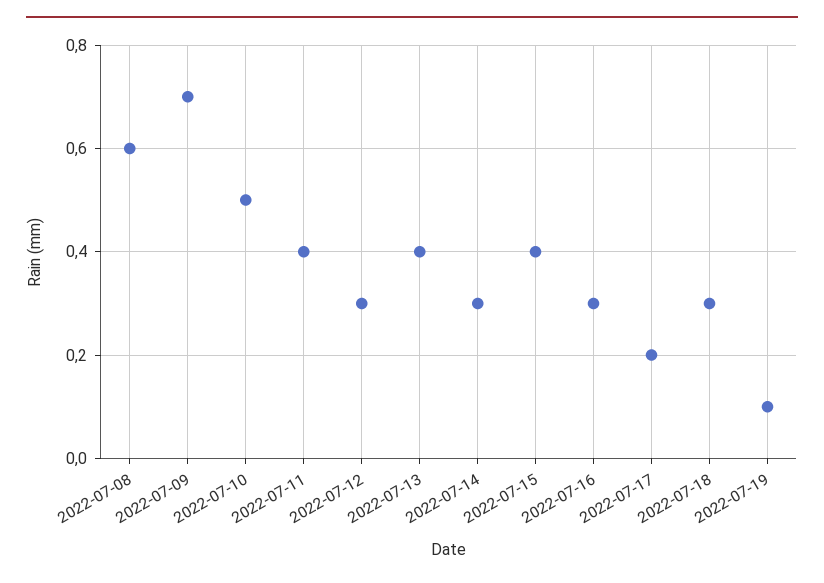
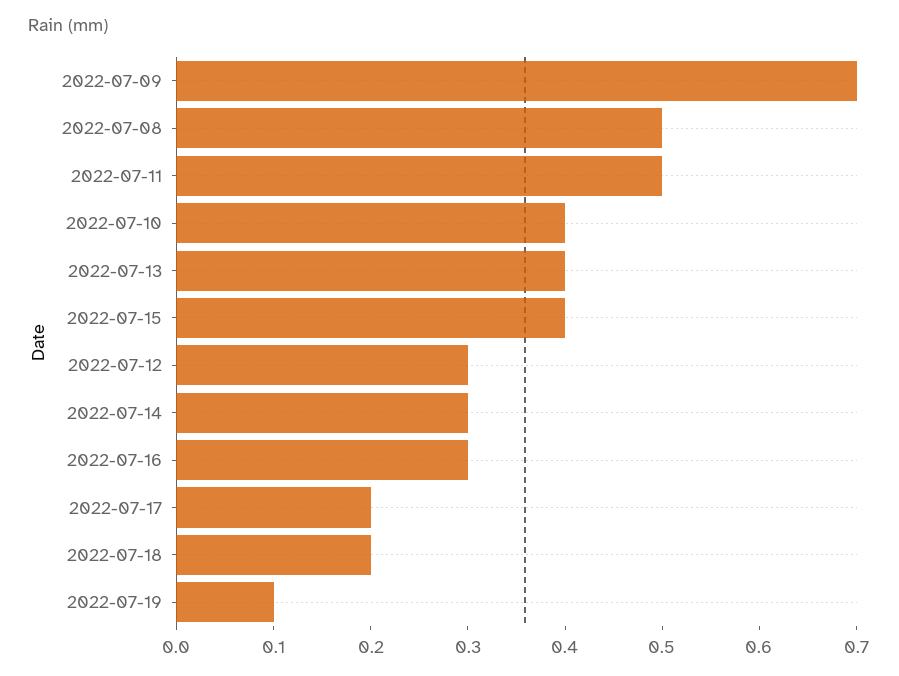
  {
-   "2022-07-08": 0.6,
+   "2022-07-08": 0.5,
    "2022-07-09": 0.7,
-   "2022-07-10": 0.5,
+   "2022-07-10": 0.4,
-   "2022-07-11": 0.4,
+   "2022-07-11": 0.5,
    "2022-07-12": 0.3,
    "2022-07-13": 0.4,
    "2022-07-14": 0.3,
    "2022-07-15": 0.4,
    "2022-07-16": 0.3,
    "2022-07-17": 0.2,
-   "2022-07-18": 0.3,
+   "2022-07-18": 0.2,
    "2022-07-19": 0.1
  }

